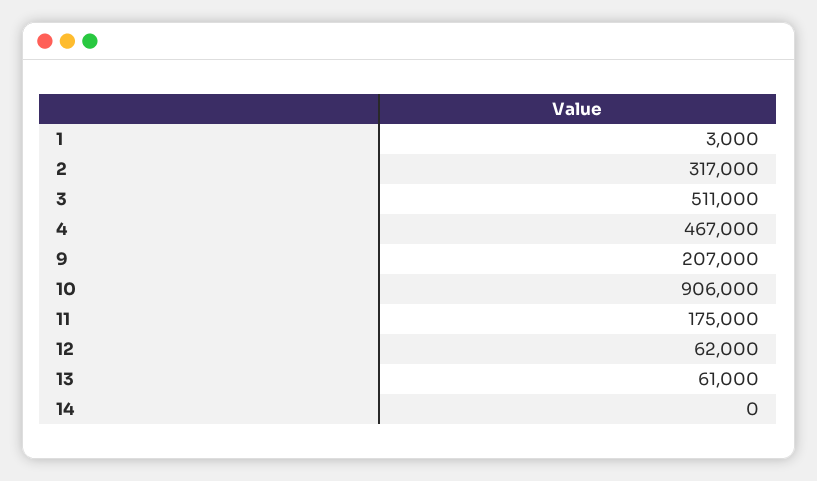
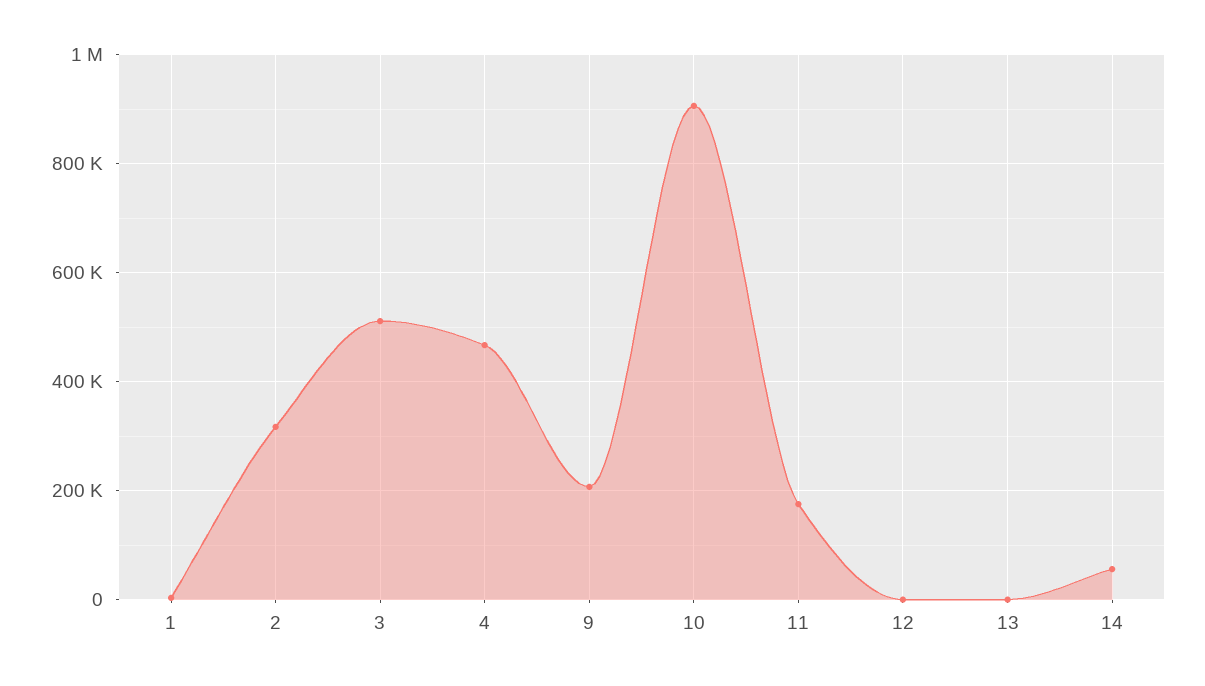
  {
    "1": 3000,
    "2": 317000,
    "3": 511000,
    "4": 467000,
    "9": 207000,
    "10": 906000,
    "11": 175000,
-   "12": 62000,
+   "12": 0,
-   "13": 61000,
+   "13": 0,
-   "14": 0
+   "14": 60000
  }

